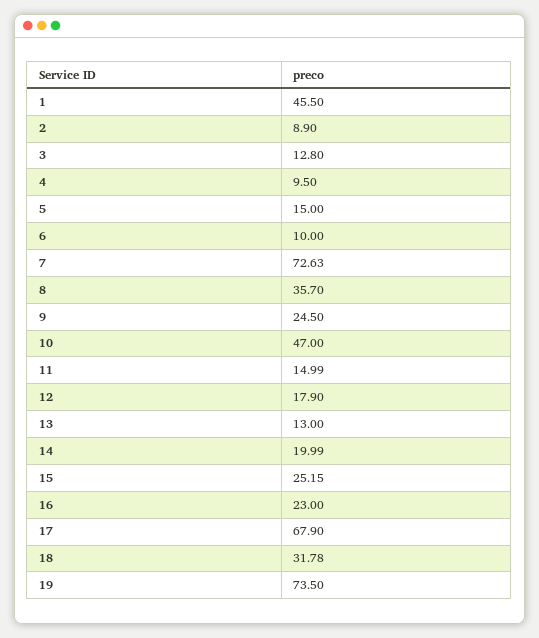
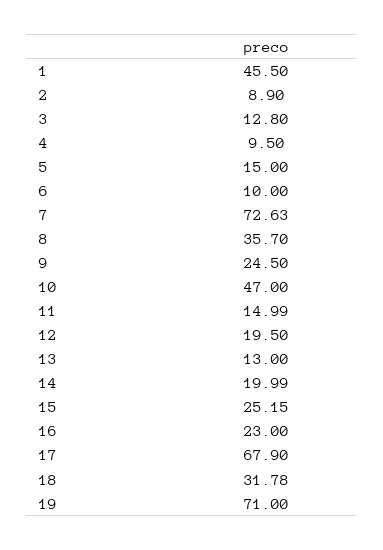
  {
    "1": 45.5,
    "2": 8.9,
    "3": 12.8,
    "4": 9.5,
    "5": 15,
    "6": 10,
    "7": 72.63,
    "8": 35.7,
    "9": 24.5,
    "10": 47,
    "11": 14.99,
-   "12": 17.9,
+   "12": 19.5,
    "13": 13,
    "14": 19.99,
    "15": 25.15,
    "16": 23,
    "17": 67.9,
    "18": 31.78,
-   "19": 73.5
+   "19": 71
  }

